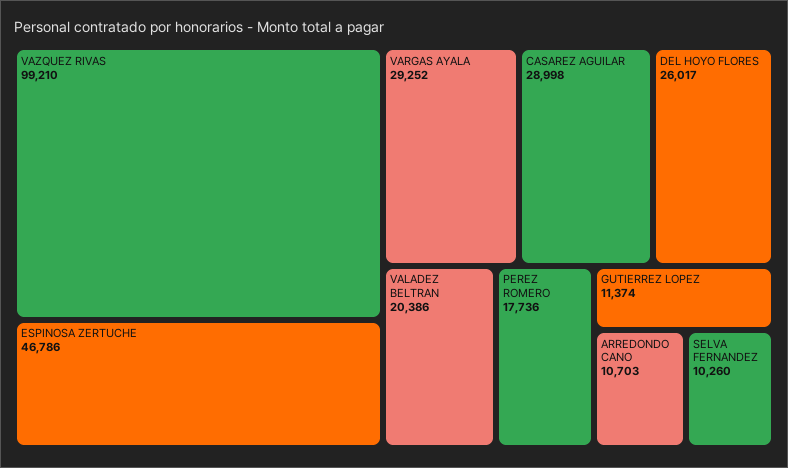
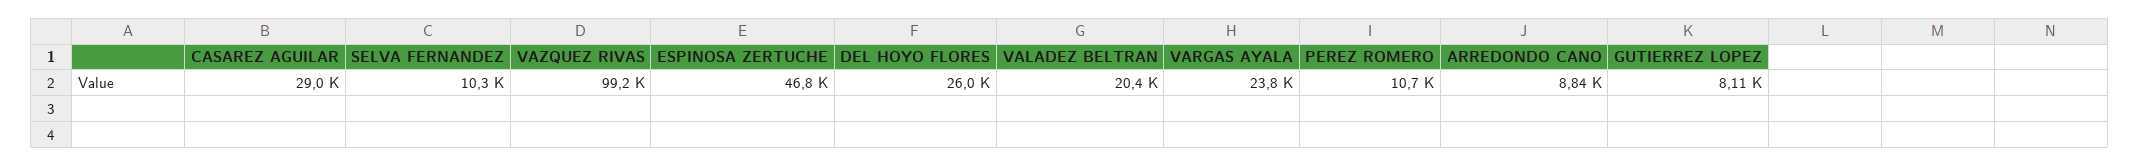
  {
    "VAZQUEZ RIVAS": 99210,
    "ESPINOSA ZERTUCHE": 46786,
-   "VARGAS AYALA": 29252,
+   "VARGAS AYALA": 23800,
    "CASAREZ AGUILAR": 28998,
    "DEL HOYO FLORES": 26017,
    "VALADEZ BELTRAN": 20386,
-   "PEREZ ROMERO": 17736,
+   "PEREZ ROMERO": 10700,
-   "GUTIERREZ LOPEZ": 11374,
+   "GUTIERREZ LOPEZ": 8110,
-   "ARREDONDO CANO": 10703,
+   "ARREDONDO CANO": 8840,
    "SELVA FERNANDEZ": 10260
  }

